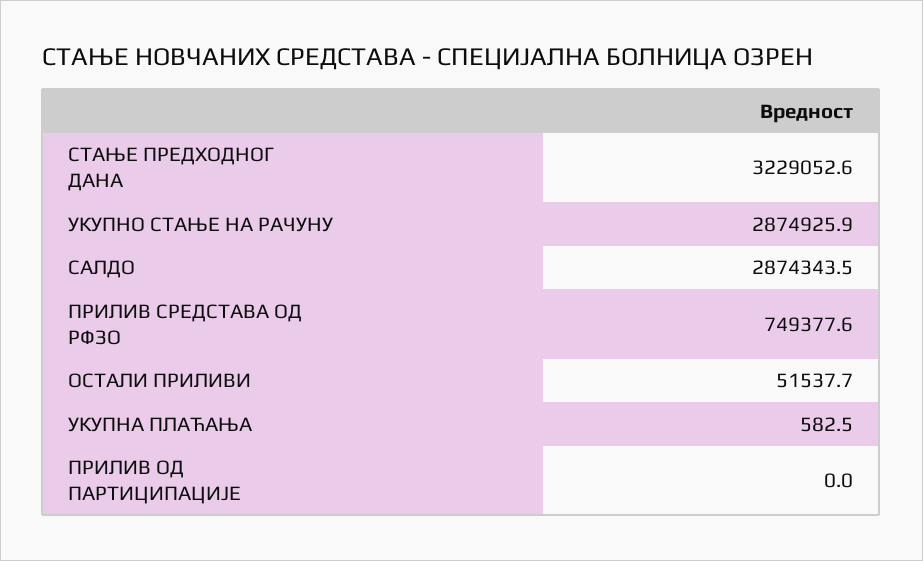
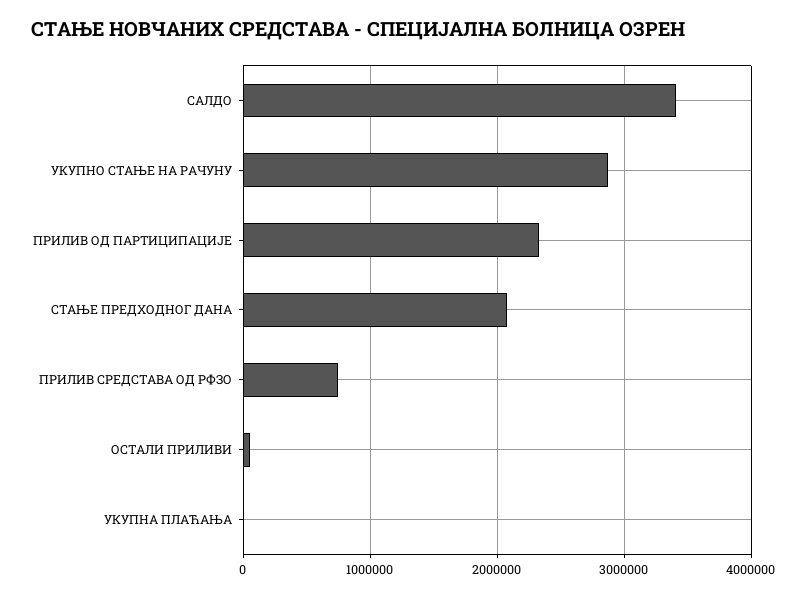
  {
-   "СТАЊЕ ПРЕДХОДНОГ ДАНА": 3229052.6,
+   "СТАЊЕ ПРЕДХОДНОГ ДАНА": 2100000,
    "УКУПНО СТАЊЕ НА РАЧУНУ": 2874925.9,
-   "САЛДО": 2874343.5,
+   "САЛДО": 3400000,
    "ПРИЛИВ СРЕДСТАВА ОД РФЗО": 749377.6,
    "ОСТАЛИ ПРИЛИВИ": 51537.7,
    "УКУПНА ПЛАЋАЊА": 582.5,
-   "ПРИЛИВ ОД ПАРТИЦИПАЦИЈЕ": 0
+   "ПРИЛИВ ОД ПАРТИЦИПАЦИЈЕ": 2300000
  }

